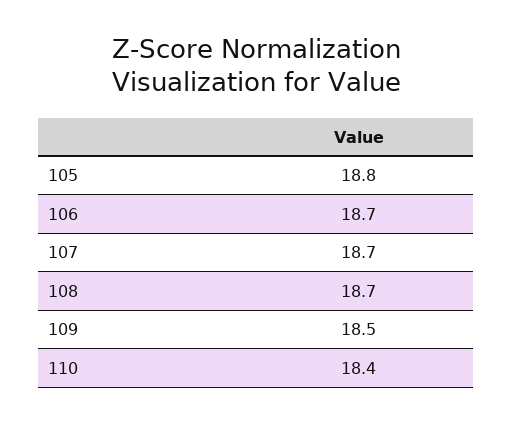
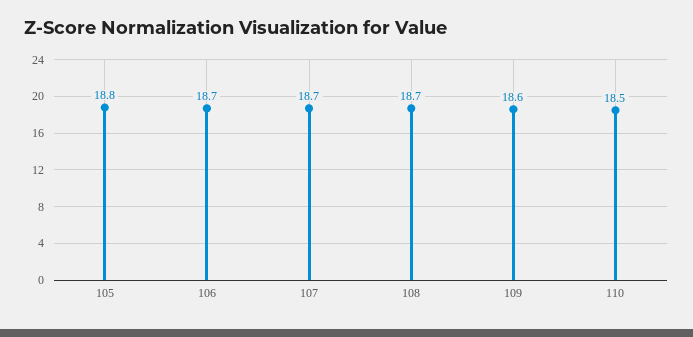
  {
    "105": 18.8,
    "106": 18.7,
    "107": 18.7,
    "108": 18.7,
-   "109": 18.5,
+   "109": 18.6,
-   "110": 18.4
+   "110": 18.5
  }

